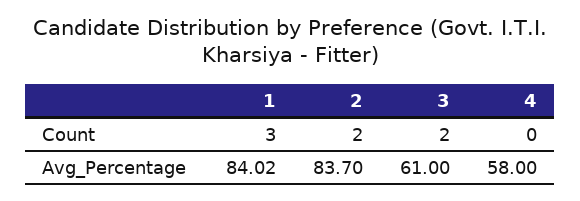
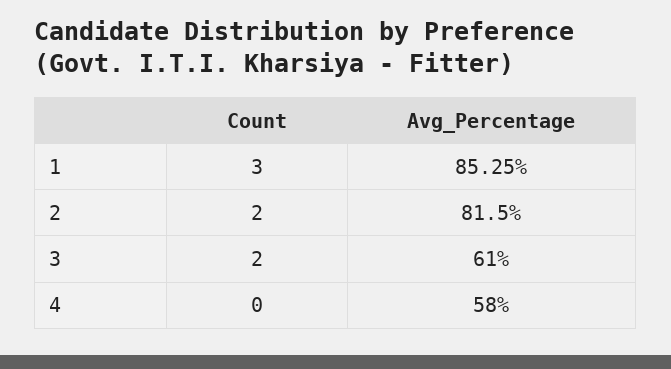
  {
    "1": {
      "Count": 3,
-     "Avg_Percentage": 84.02
+     "Avg_Percentage": 85.25
    },
    "2": {
      "Count": 2,
-     "Avg_Percentage": 83.7
+     "Avg_Percentage": 81.5
    },
    "3": {
      "Count": 2,
      "Avg_Percentage": 61
    },
    "4": {
      "Count": 0,
      "Avg_Percentage": 58
    }
  }

